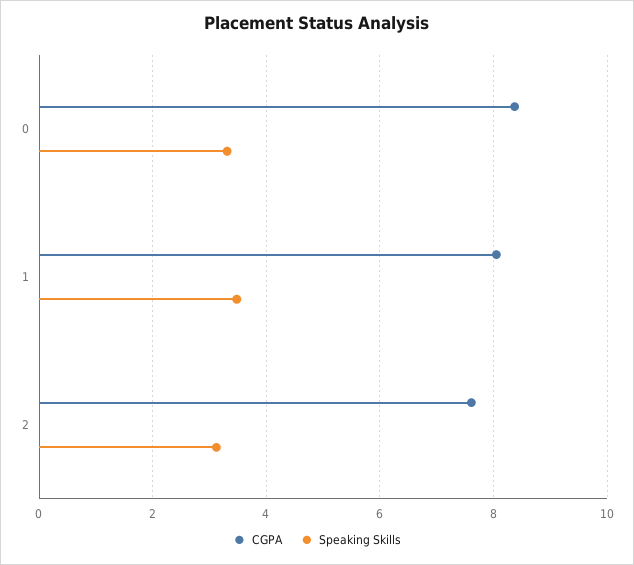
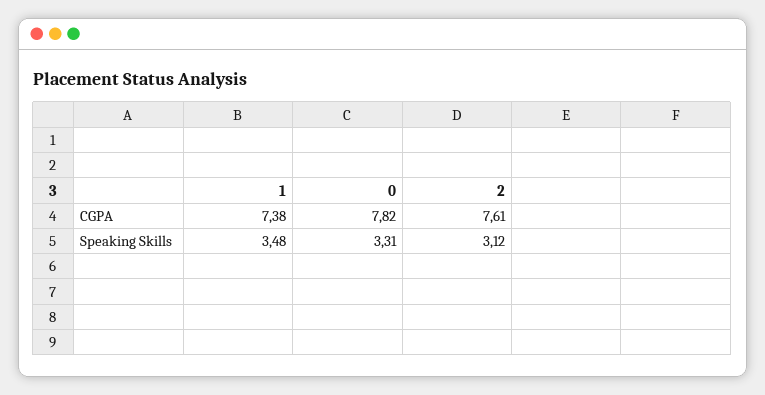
  {
    "CGPA": {
-     "0": 8.4,
+     "0": 7.82,
-     "1": 8,
+     "1": 7.38,
      "2": 7.61
    },
    "Speaking Skills": {
      "0": 3.31,
      "1": 3.48,
      "2": 3.12
    }
  }

